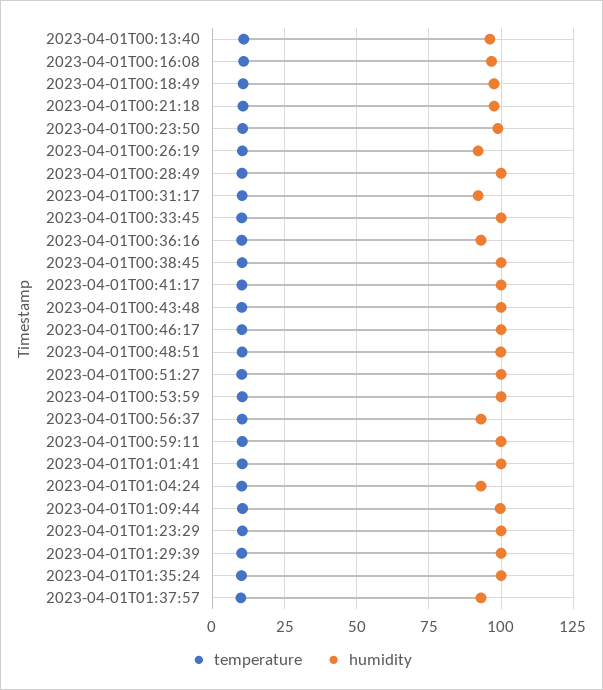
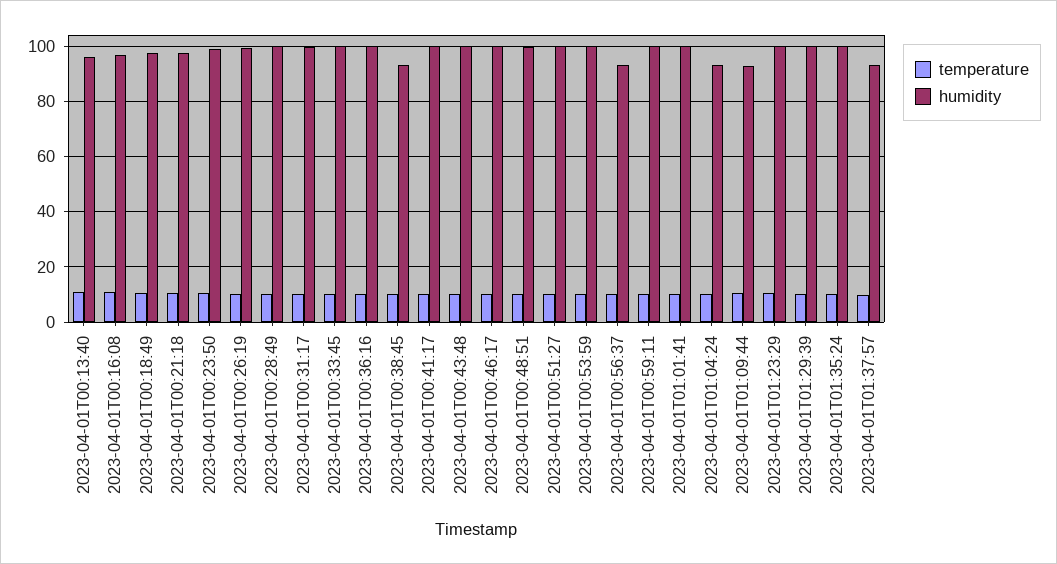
  {
    "temperature": {
      "2023-04-01T00:13:40": 10,
      "2023-04-01T00:16:08": 10,
      "2023-04-01T00:18:49": 10,
      "2023-04-01T00:21:18": 10,
      "2023-04-01T00:23:50": 10,
      "2023-04-01T00:26:19": 10,
      "2023-04-01T00:28:49": 10,
      "2023-04-01T00:31:17": 10,
      "2023-04-01T00:33:45": 10,
      "2023-04-01T00:36:16": 10,
      "2023-04-01T00:38:45": 10,
      "2023-04-01T00:41:17": 10,
      "2023-04-01T00:43:48": 10,
      "2023-04-01T00:46:17": 10,
      "2023-04-01T00:48:51": 10,
      "2023-04-01T00:51:27": 10,
      "2023-04-01T00:53:59": 10,
      "2023-04-01T00:56:37": 10,
      "2023-04-01T00:59:11": 10,
      "2023-04-01T01:01:41": 10,
      "2023-04-01T01:04:24": 10,
      "2023-04-01T01:09:44": 10,
      "2023-04-01T01:23:29": 10,
      "2023-04-01T01:29:39": 10,
      "2023-04-01T01:35:24": 10,
      "2023-04-01T01:37:57": 10
    },
    "humidity": {
      "2023-04-01T00:13:40": 95,
      "2023-04-01T00:16:08": 97.5,
      "2023-04-01T00:18:49": 97.5,
      "2023-04-01T00:21:18": 97.5,
      "2023-04-01T00:23:50": 100,
-     "2023-04-01T00:26:19": 92.5,
+     "2023-04-01T00:26:19": 100,
      "2023-04-01T00:28:49": 100,
-     "2023-04-01T00:31:17": 92.5,
+     "2023-04-01T00:31:17": 100,
      "2023-04-01T00:33:45": 100,
-     "2023-04-01T00:36:16": 92.5,
+     "2023-04-01T00:36:16": 100,
-     "2023-04-01T00:38:45": 100,
+     "2023-04-01T00:38:45": 92.5,
      "2023-04-01T00:41:17": 100,
      "2023-04-01T00:43:48": 100,
      "2023-04-01T00:46:17": 100,
      "2023-04-01T00:48:51": 100,
      "2023-04-01T00:51:27": 100,
      "2023-04-01T00:53:59": 100,
      "2023-04-01T00:56:37": 92.5,
      "2023-04-01T00:59:11": 100,
      "2023-04-01T01:01:41": 100,
      "2023-04-01T01:04:24": 92.5,
-     "2023-04-01T01:09:44": 100,
+     "2023-04-01T01:09:44": 92.5,
      "2023-04-01T01:23:29": 100,
      "2023-04-01T01:29:39": 100,
      "2023-04-01T01:35:24": 100,
      "2023-04-01T01:37:57": 92.5
    }
  }

